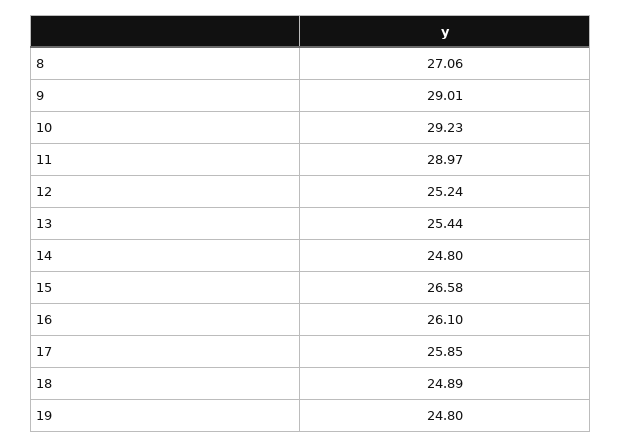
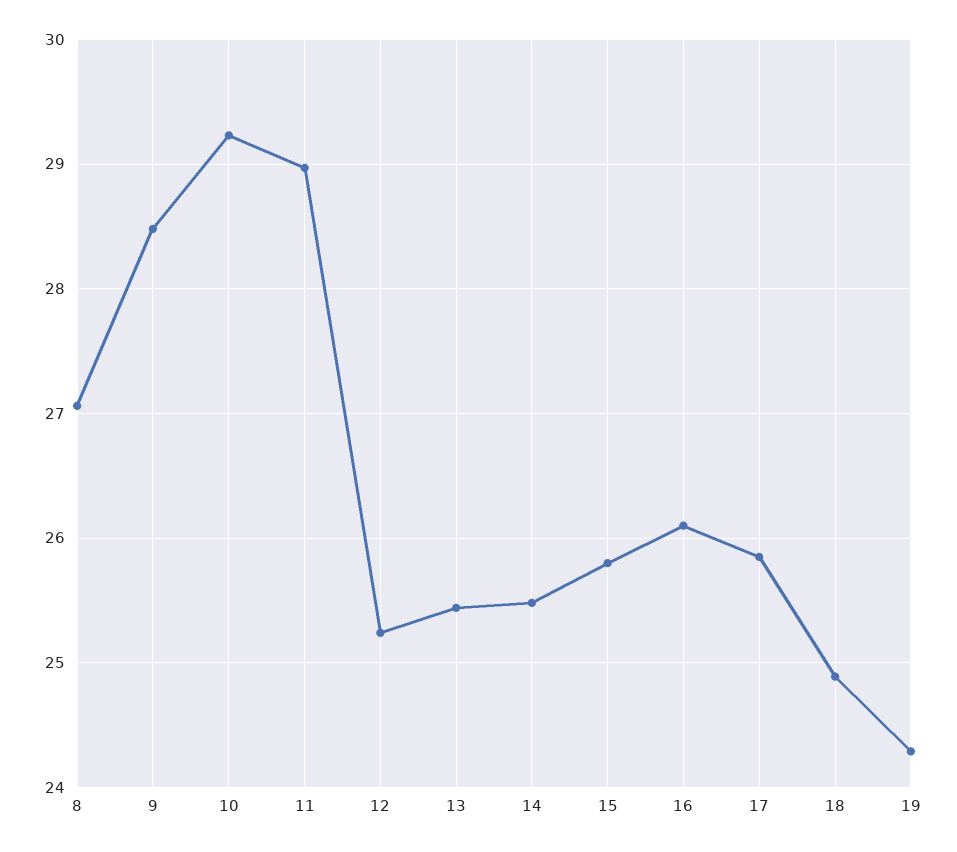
  {
    "8": 27.06,
-   "9": 29.01,
+   "9": 28.5,
    "10": 29.23,
    "11": 28.97,
    "12": 25.24,
    "13": 25.44,
-   "14": 24.8,
+   "14": 25.5,
-   "15": 26.58,
+   "15": 25.8,
    "16": 26.1,
    "17": 25.85,
    "18": 24.89,
-   "19": 24.8
+   "19": 24.3
  }

